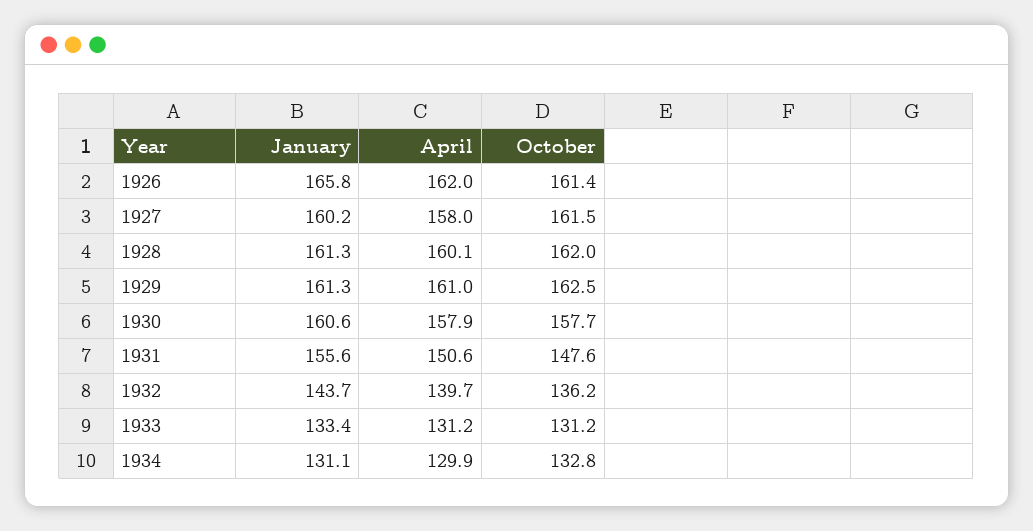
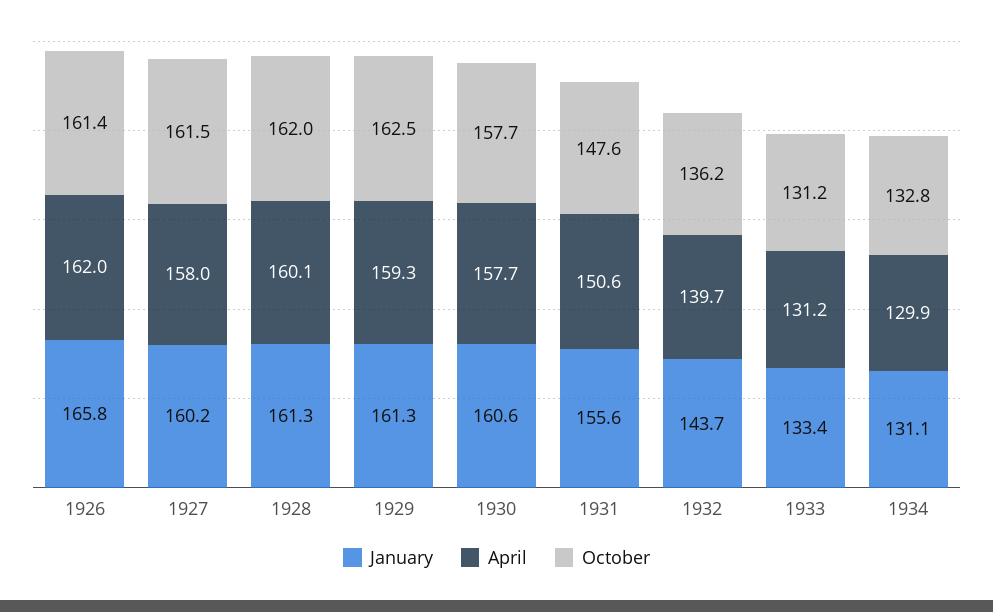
  {
    "January": {
      "1926": 165.8,
      "1927": 160.2,
      "1928": 161.3,
      "1929": 161.3,
      "1930": 160.6,
      "1931": 155.6,
      "1932": 143.7,
      "1933": 133.4,
      "1934": 131.1
    },
    "April": {
      "1926": 162,
      "1927": 158,
      "1928": 160.1,
-     "1929": 161,
+     "1929": 159.3,
-     "1930": 157.9,
+     "1930": 157.7,
      "1931": 150.6,
      "1932": 139.7,
      "1933": 131.2,
      "1934": 129.9
    },
    "October": {
      "1926": 161.4,
      "1927": 161.5,
      "1928": 162,
      "1929": 162.5,
      "1930": 157.7,
      "1931": 147.6,
      "1932": 136.2,
      "1933": 131.2,
      "1934": 132.8
    }
  }

